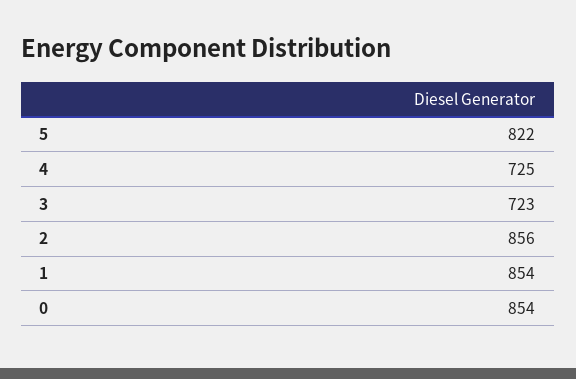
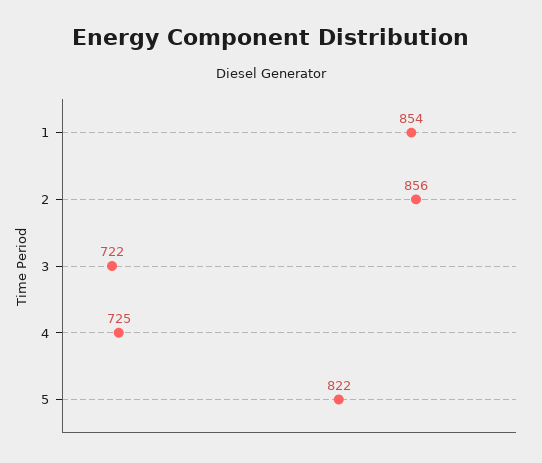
  {
    "5": 822,
    "4": 725,
-   "3": 723,
+   "3": 722,
    "2": 856,
-   "1": 854,
+   "1": 854
-   "0": 854
  }

